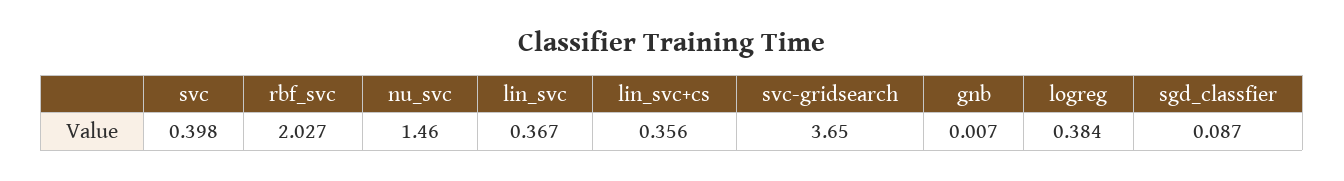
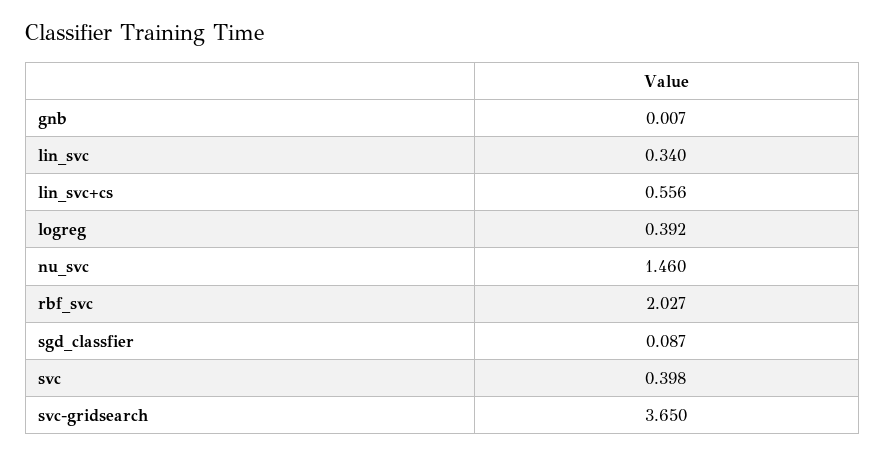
  {
    "svc": 0.398,
    "rbf_svc": 2.027,
    "nu_svc": 1.46,
-   "lin_svc": 0.367,
+   "lin_svc": 0.34,
-   "lin_svc+cs": 0.356,
+   "lin_svc+cs": 0.556,
    "svc-gridsearch": 3.65,
    "gnb": 0.007,
-   "logreg": 0.384,
+   "logreg": 0.392,
    "sgd_classfier": 0.087
  }

